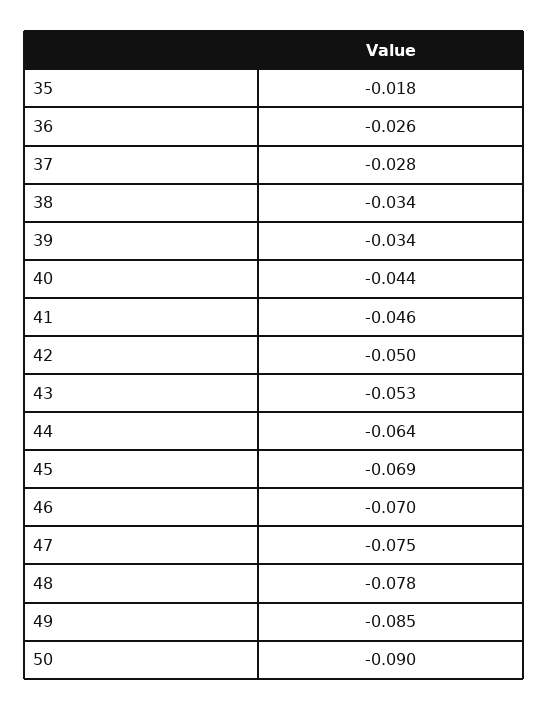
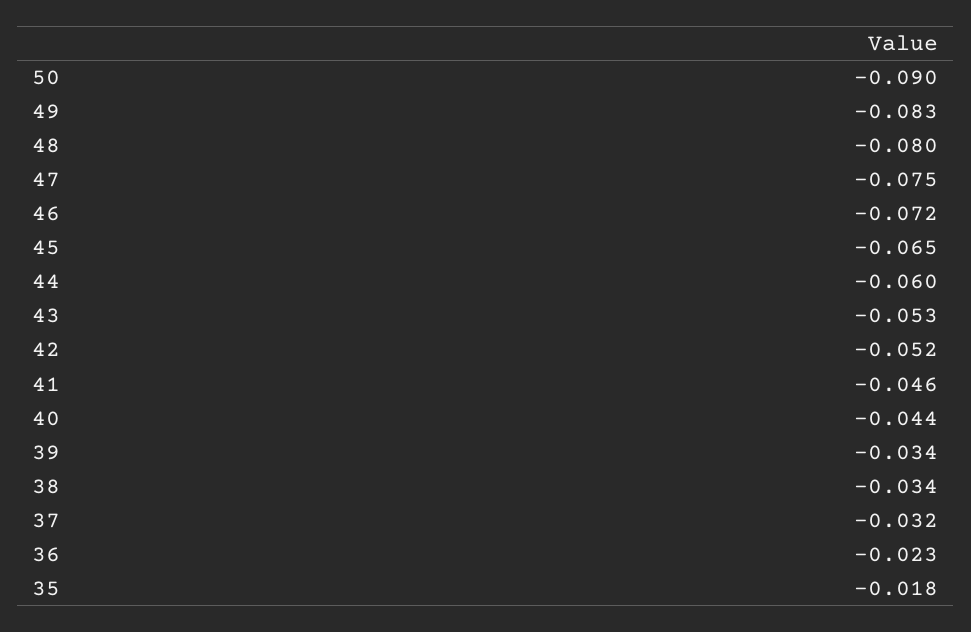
  {
    "35": -0.018,
-   "36": -0.026,
+   "36": -0.023,
-   "37": -0.028,
+   "37": -0.032,
    "38": -0.034,
    "39": -0.034,
    "40": -0.044,
    "41": -0.046,
-   "42": -0.05,
+   "42": -0.052,
    "43": -0.053,
-   "44": -0.064,
+   "44": -0.06,
-   "45": -0.069,
+   "45": -0.065,
-   "46": -0.07,
+   "46": -0.072,
    "47": -0.075,
-   "48": -0.078,
+   "48": -0.08,
-   "49": -0.085,
+   "49": -0.083,
    "50": -0.09
  }

